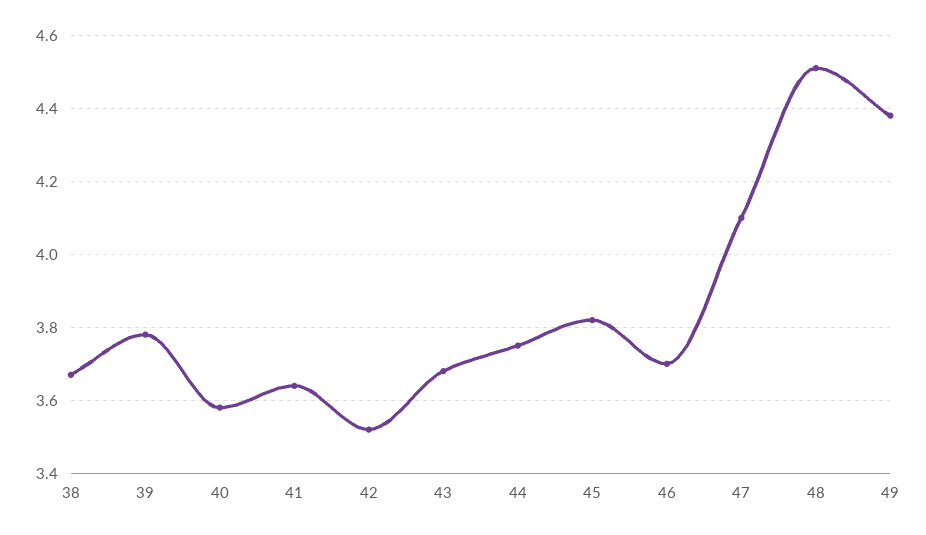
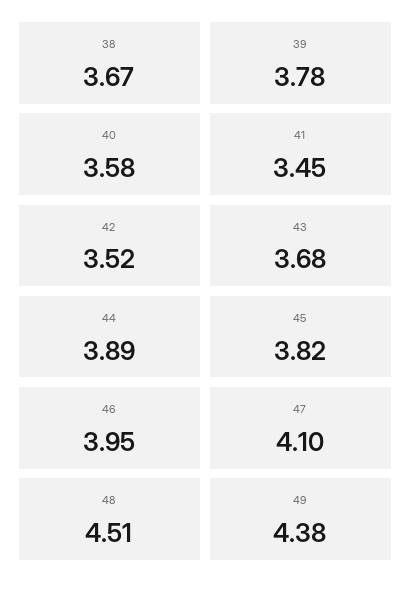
  {
    "38": 3.67,
    "39": 3.78,
    "40": 3.58,
-   "41": 3.65,
+   "41": 3.45,
    "42": 3.52,
    "43": 3.68,
-   "44": 3.75,
+   "44": 3.89,
    "45": 3.82,
-   "46": 3.7,
+   "46": 3.95,
    "47": 4.1,
    "48": 4.51,
    "49": 4.38
  }

